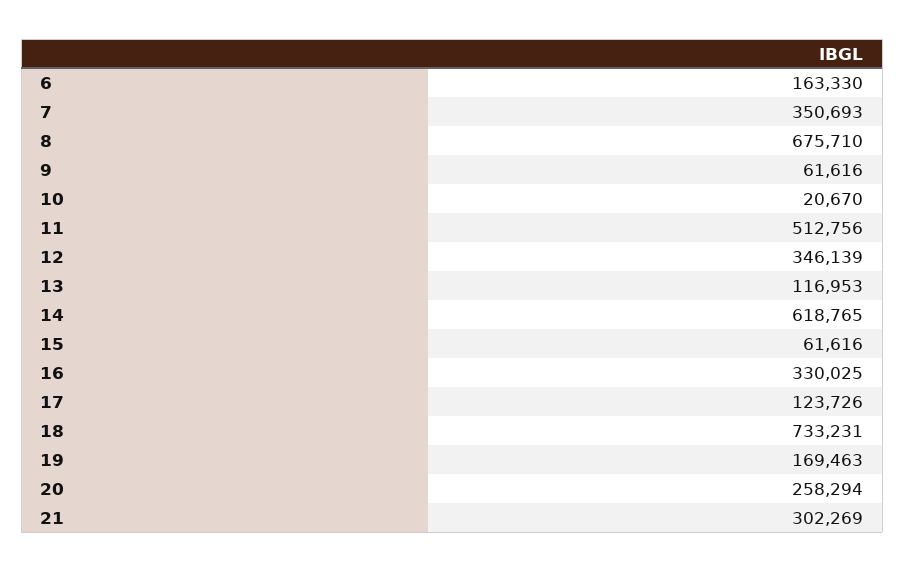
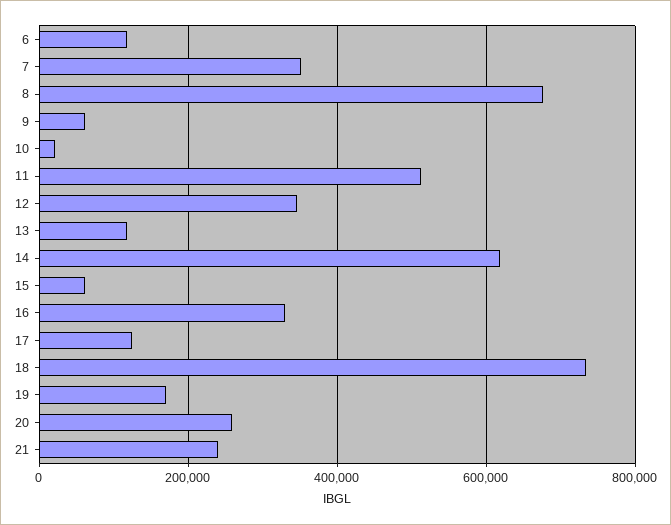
  {
-   "6": 163330,
+   "6": 120000,
    "7": 350693,
    "8": 675710,
    "9": 61616,
    "10": 20670,
    "11": 512756,
    "12": 346139,
    "13": 116953,
    "14": 618765,
    "15": 61616,
    "16": 330025,
    "17": 123726,
    "18": 733231,
    "19": 169463,
    "20": 258294,
-   "21": 302269
+   "21": 240000
  }

